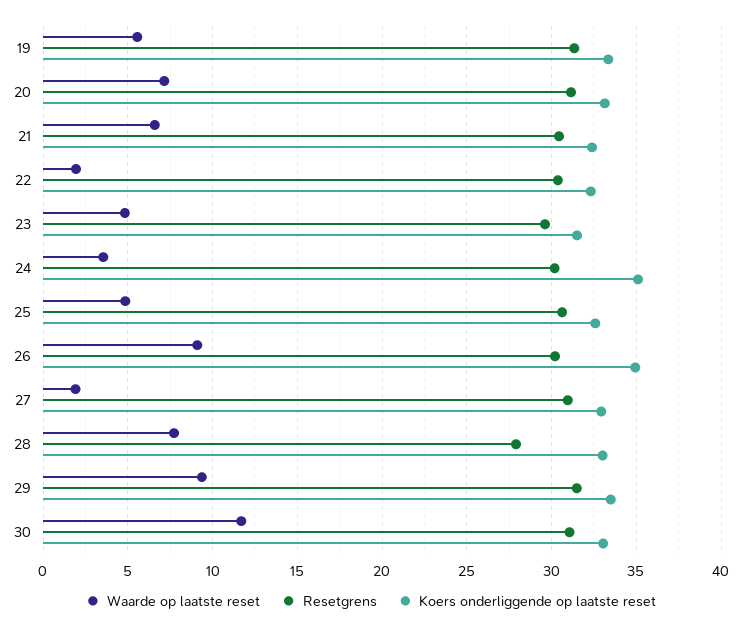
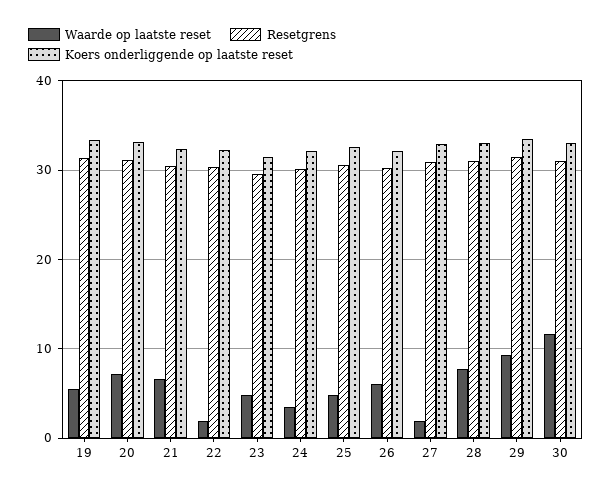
  {
    "Waarde op laatste reset": {
      "19": 5.5,
      "20": 7,
      "21": 6.5,
      "22": 2,
      "23": 5,
      "24": 3.5,
      "25": 5,
-     "26": 9,
+     "26": 6,
      "27": 2,
      "28": 7.5,
      "29": 9.5,
      "30": 11.5
    },
    "Resetgrens": {
      "19": 31.5,
      "20": 31,
      "21": 30.5,
      "22": 30.5,
      "23": 29.5,
      "24": 30,
      "25": 30.5,
      "26": 30,
      "27": 31,
-     "28": 28,
+     "28": 31,
      "29": 31.5,
      "30": 31
    },
    "Koers onderliggende op laatste reset": {
      "19": 33.5,
      "20": 33,
      "21": 32.5,
      "22": 32.5,
      "23": 31.5,
-     "24": 35,
+     "24": 32,
      "25": 32.5,
-     "26": 35,
+     "26": 32,
      "27": 33,
      "28": 33,
      "29": 33.5,
      "30": 33
    }
  }

